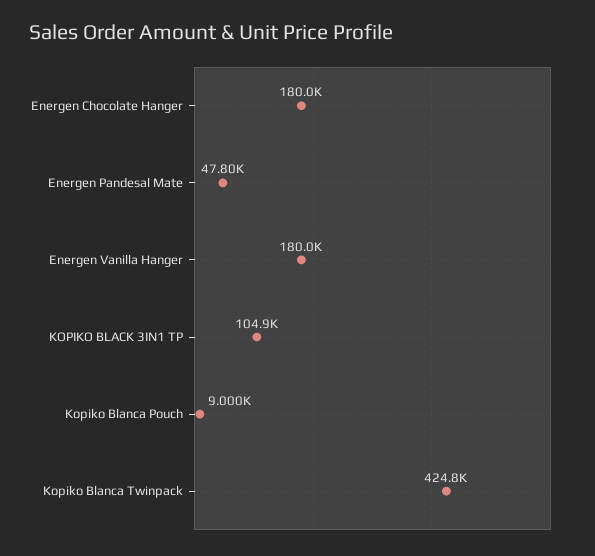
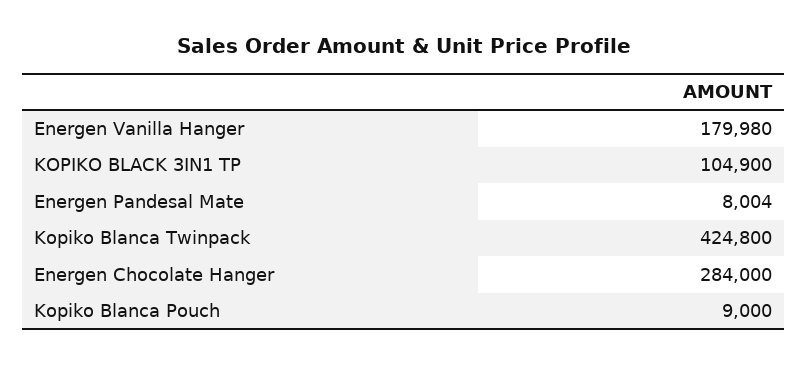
  {
-   "Energen Chocolate Hanger": 180000,
+   "Energen Chocolate Hanger": 284000,
-   "Energen Pandesal Mate": 47800,
+   "Energen Pandesal Mate": 8004,
    "Energen Vanilla Hanger": 179980,
    "KOPIKO BLACK 3IN1 TP": 104900,
    "Kopiko Blanca Pouch": 9000,
    "Kopiko Blanca Twinpack": 424800
  }

